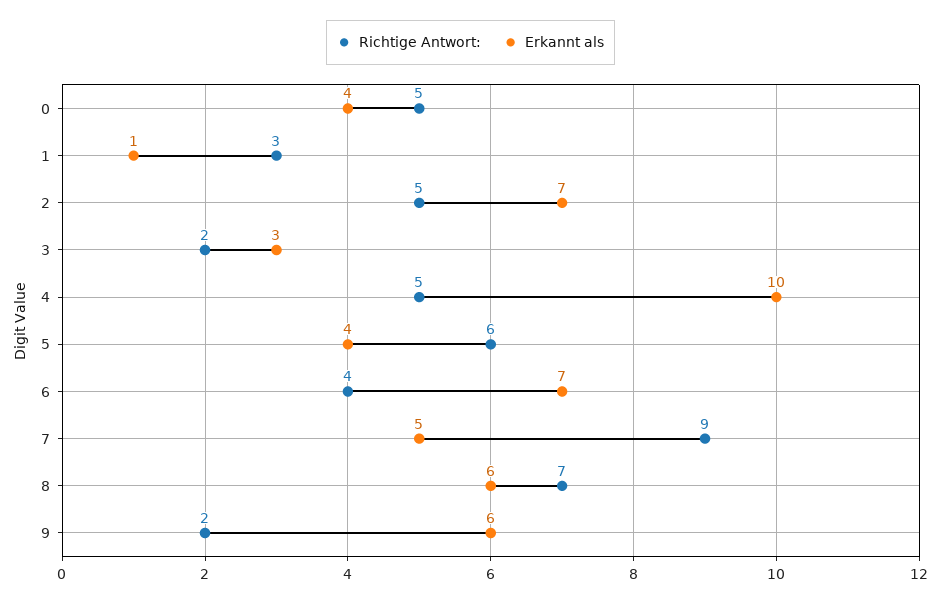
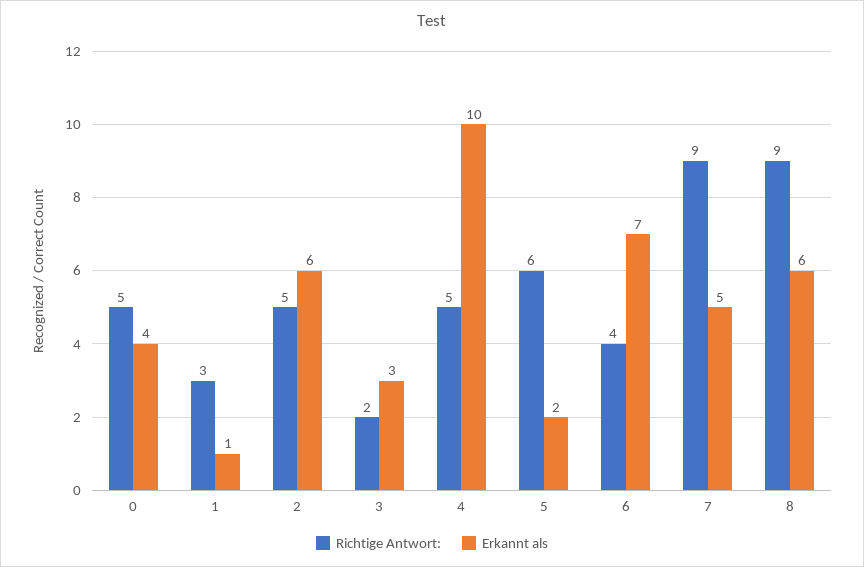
  {
    "Richtige Antwort:": {
      "0": 5,
      "1": 3,
      "2": 5,
      "3": 2,
      "4": 5,
      "5": 6,
      "6": 4,
      "7": 9,
-     "8": 7,
+     "8": 9
-     "9": 2
    },
    "Erkannt als": {
      "0": 4,
      "1": 1,
-     "2": 7,
+     "2": 6,
      "3": 3,
      "4": 10,
-     "5": 4,
+     "5": 2,
      "6": 7,
      "7": 5,
-     "8": 6,
+     "8": 6
-     "9": 6
    }
  }

